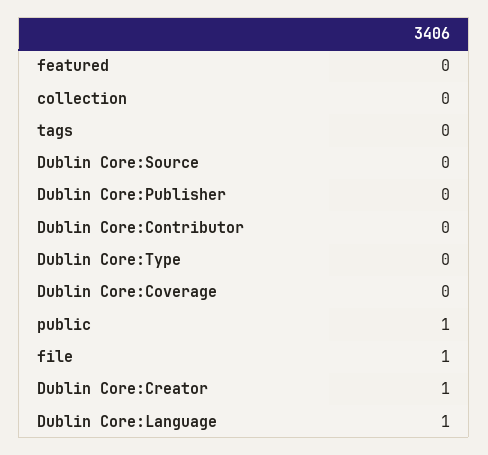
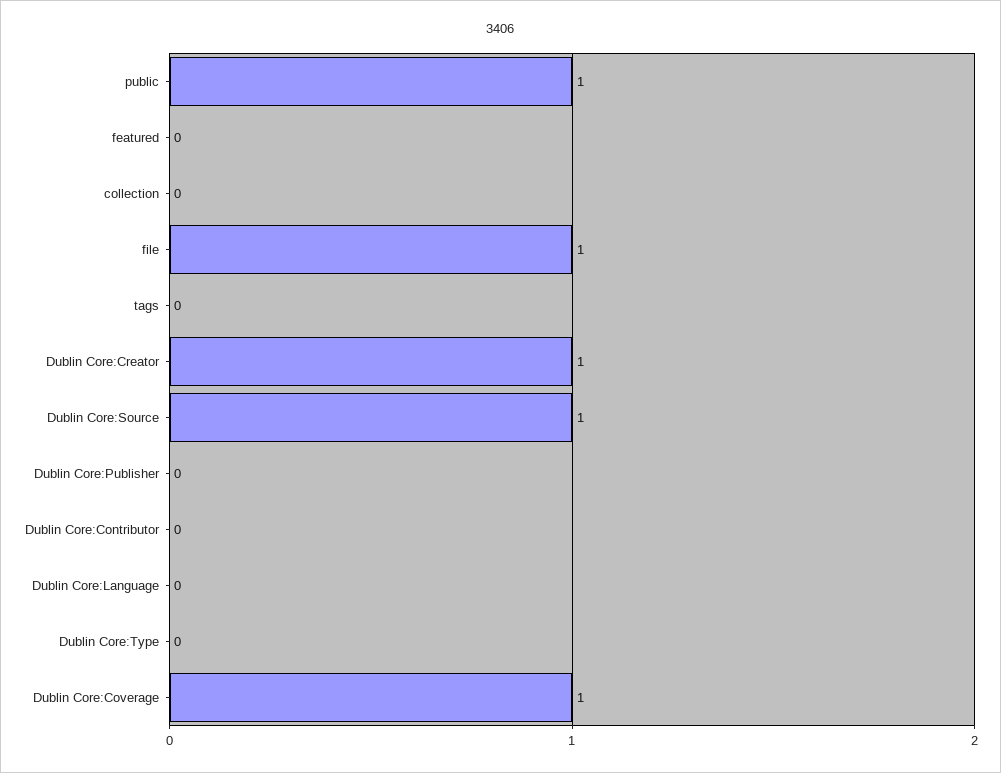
  {
    "featured": 0,
    "collection": 0,
    "tags": 0,
-   "Dublin Core:Source": 0,
+   "Dublin Core:Source": 1,
    "Dublin Core:Publisher": 0,
    "Dublin Core:Contributor": 0,
    "Dublin Core:Type": 0,
-   "Dublin Core:Coverage": 0,
+   "Dublin Core:Coverage": 1,
    "public": 1,
    "file": 1,
    "Dublin Core:Creator": 1,
-   "Dublin Core:Language": 1
+   "Dublin Core:Language": 0
  }

